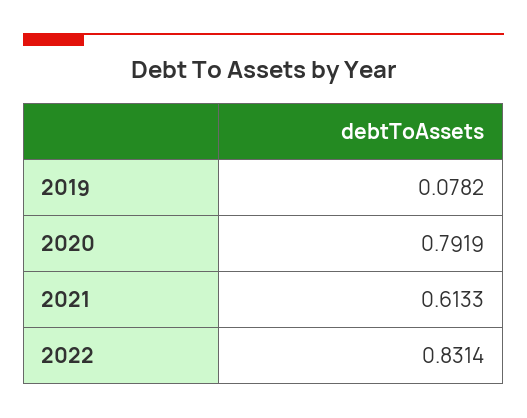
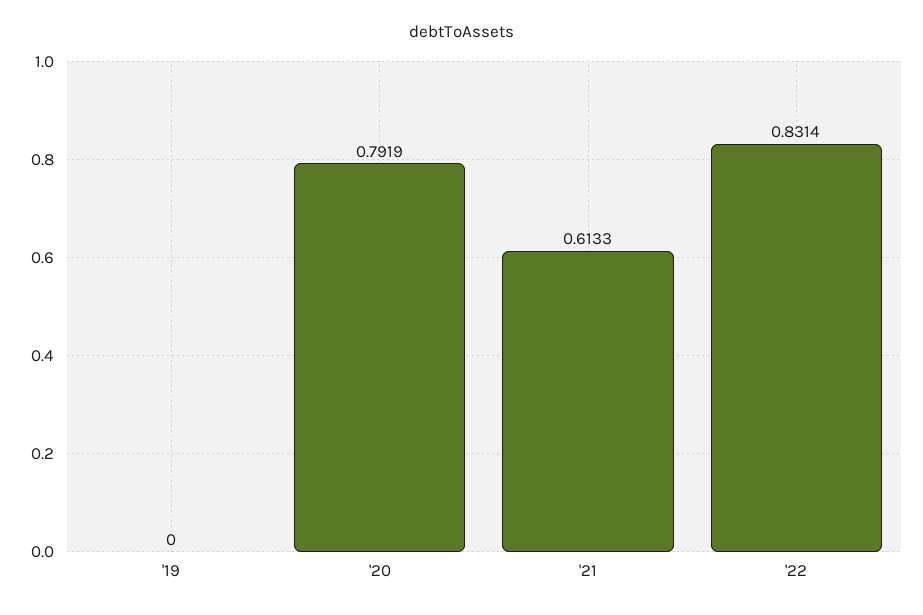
  {
-   "2019": 0.0782,
+   "2019": 0,
    "2020": 0.7919,
    "2021": 0.6133,
    "2022": 0.8314
  }

